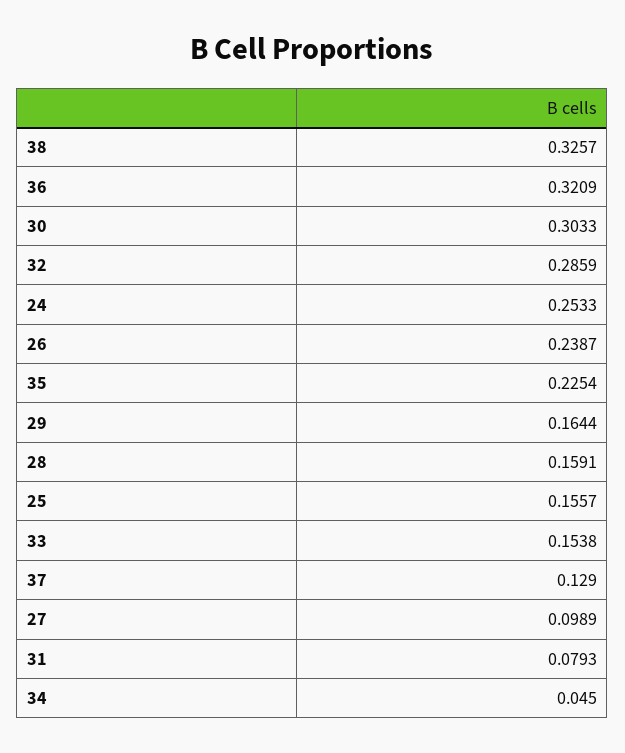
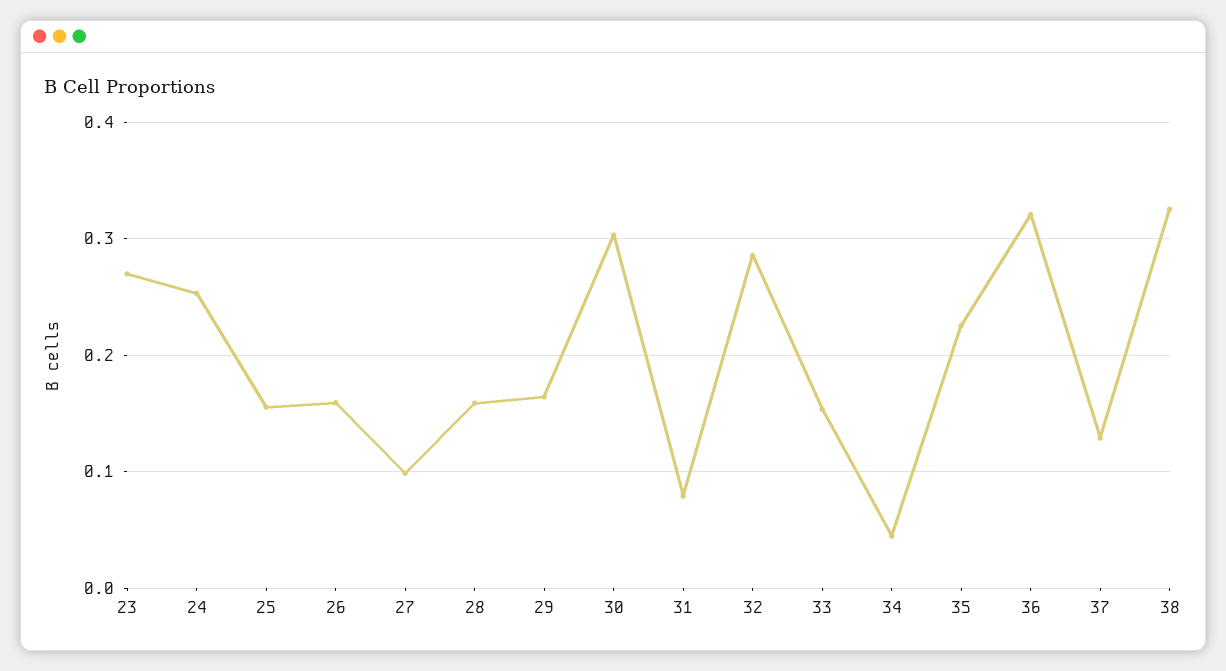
  {
    "38": 0.3257,
    "36": 0.3209,
    "30": 0.3033,
    "32": 0.2859,
    "24": 0.2533,
-   "26": 0.2387,
+   "26": 0.16,
    "35": 0.2254,
    "29": 0.1644,
    "28": 0.1591,
    "25": 0.1557,
    "33": 0.1538,
    "37": 0.129,
    "27": 0.0989,
    "31": 0.0793,
-   "34": 0.045
+   "34": 0.045,
+   "23": 0.27
  }

